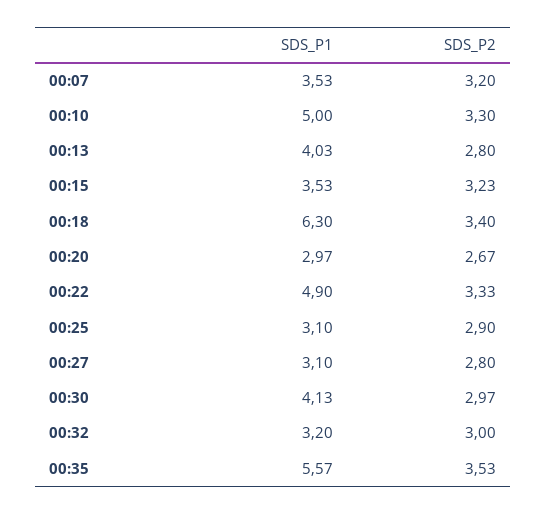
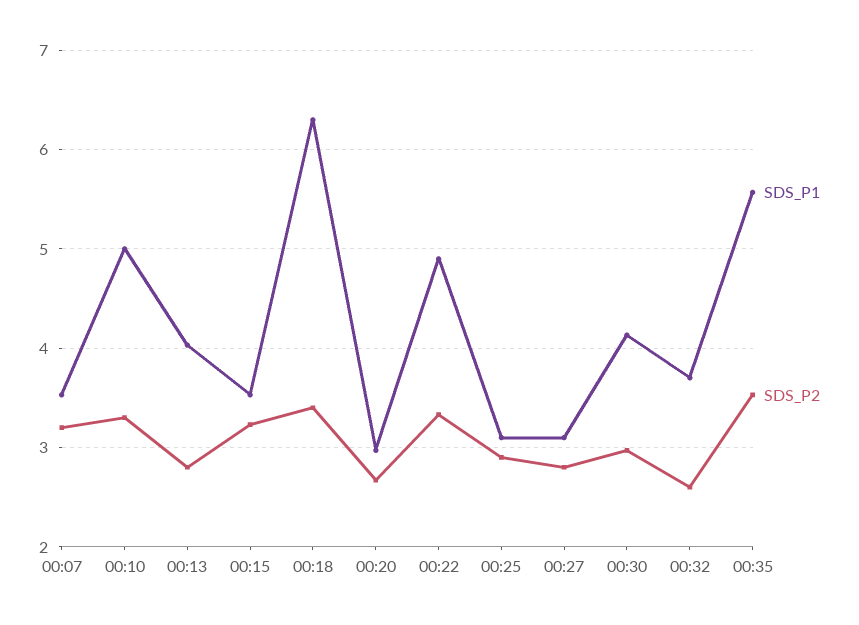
  {
    "SDS_P1": {
      "00:07": 3.53,
      "00:10": 5,
      "00:13": 4.03,
      "00:15": 3.53,
      "00:18": 6.3,
      "00:20": 2.97,
      "00:22": 4.9,
      "00:25": 3.1,
      "00:27": 3.1,
      "00:30": 4.13,
-     "00:32": 3.2,
+     "00:32": 3.7,
      "00:35": 5.57
    },
    "SDS_P2": {
      "00:07": 3.2,
      "00:10": 3.3,
      "00:13": 2.8,
      "00:15": 3.23,
      "00:18": 3.4,
      "00:20": 2.67,
      "00:22": 3.33,
      "00:25": 2.9,
      "00:27": 2.8,
      "00:30": 2.97,
-     "00:32": 3,
+     "00:32": 2.6,
      "00:35": 3.53
    }
  }

